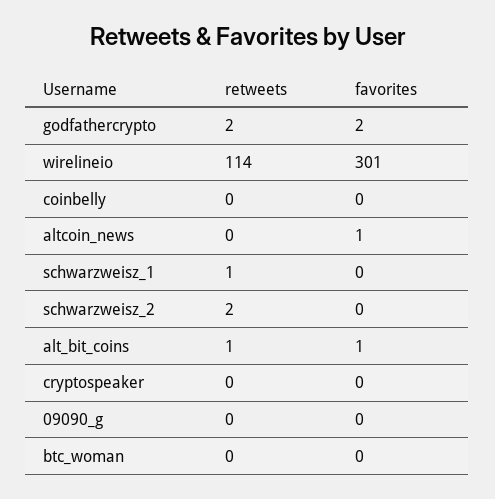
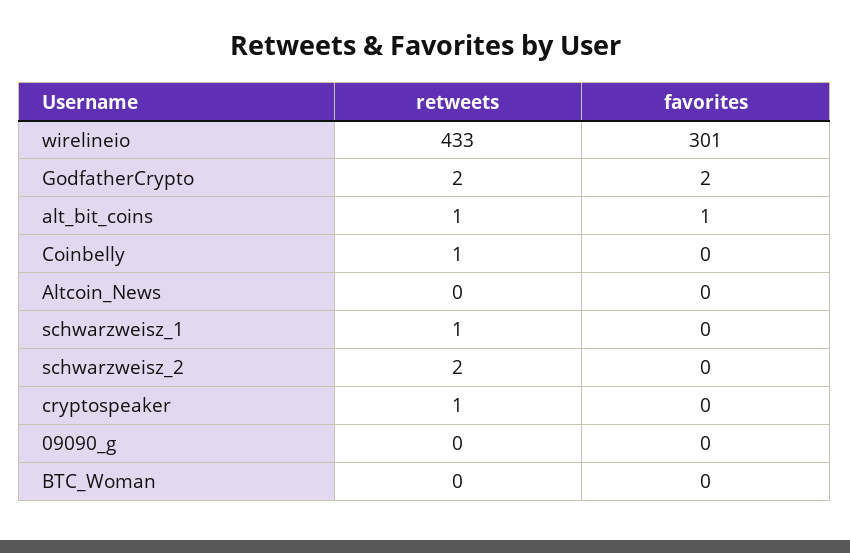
  {
    "retweets": {
      "godfathercrypto": 2,
-     "wirelineio": 114,
+     "wirelineio": 433,
-     "coinbelly": 0,
+     "coinbelly": 1,
      "altcoin_news": 0,
      "schwarzweisz_1": 1,
      "schwarzweisz_2": 2,
      "alt_bit_coins": 1,
-     "cryptospeaker": 0,
+     "cryptospeaker": 1,
      "09090_g": 0,
      "btc_woman": 0
    },
    "favorites": {
      "godfathercrypto": 2,
      "wirelineio": 301,
      "coinbelly": 0,
-     "altcoin_news": 1,
+     "altcoin_news": 0,
      "schwarzweisz_1": 0,
      "schwarzweisz_2": 0,
      "alt_bit_coins": 1,
      "cryptospeaker": 0,
      "09090_g": 0,
      "btc_woman": 0
    }
  }

